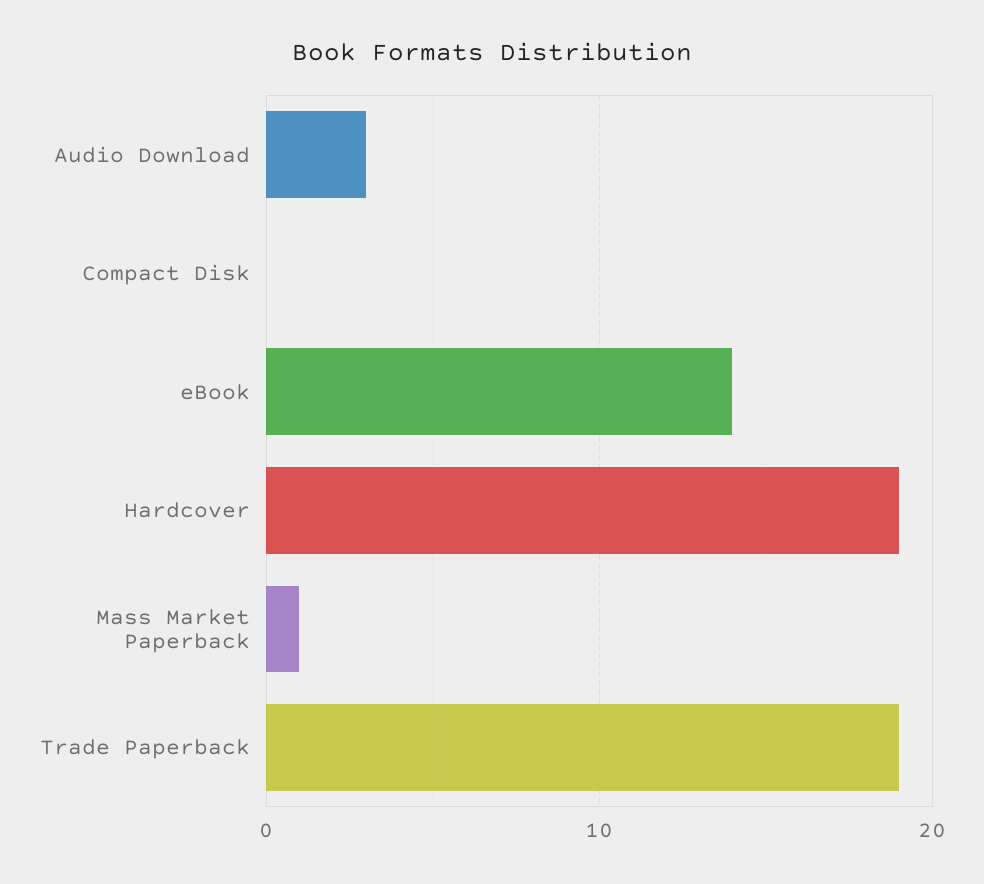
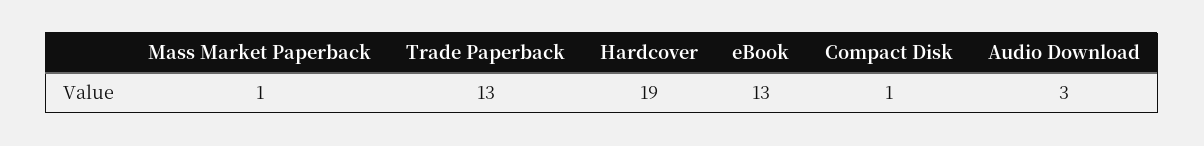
  {
    "Audio Download": 3,
-   "Compact Disk": 0,
+   "Compact Disk": 1,
-   "eBook": 14,
+   "eBook": 13,
    "Hardcover": 19,
    "Mass Market Paperback": 1,
-   "Trade Paperback": 19
+   "Trade Paperback": 13
  }

